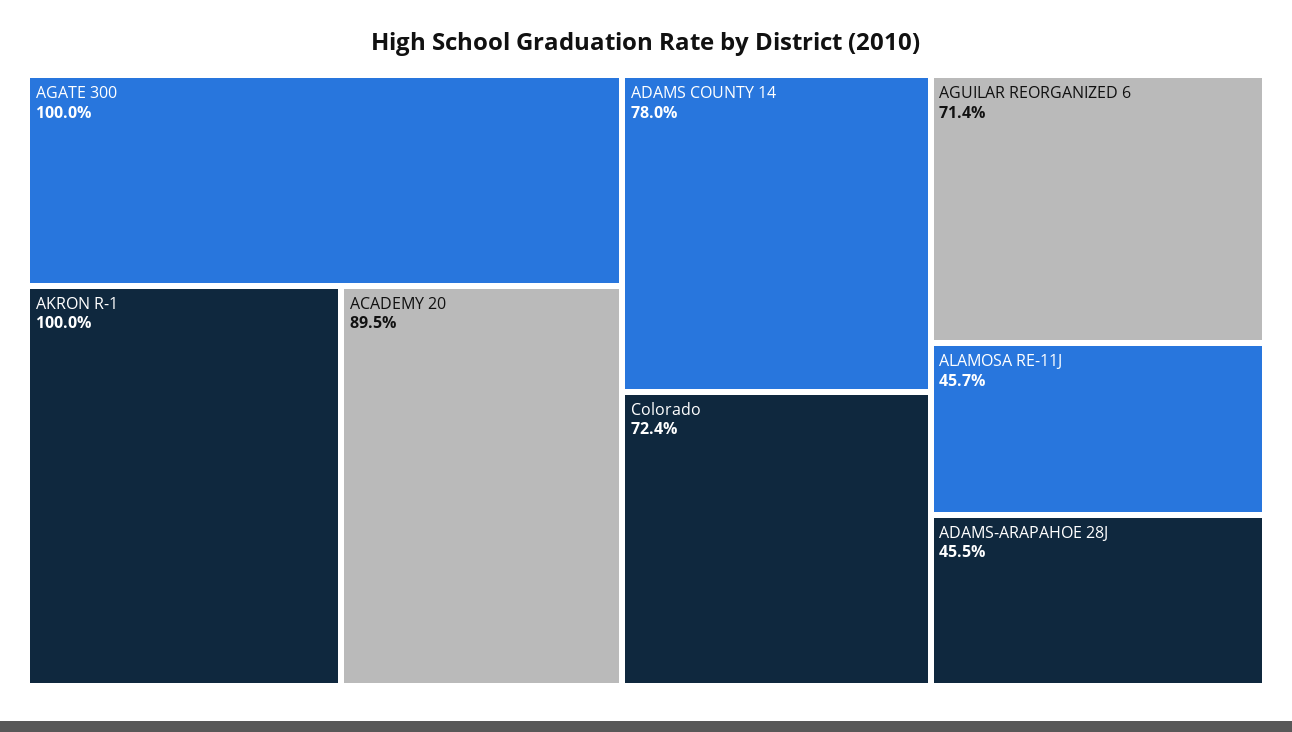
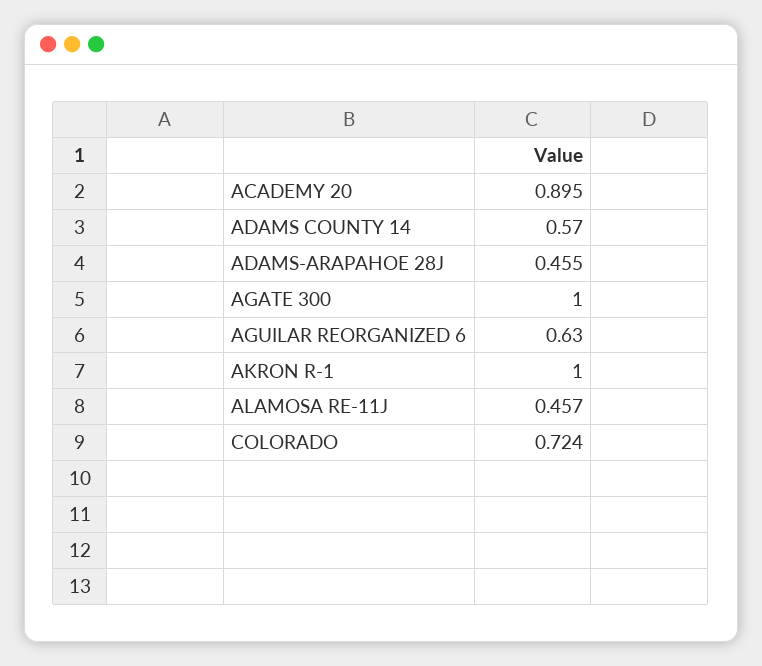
  {
    "AGATE 300": 1,
    "AKRON R-1": 1,
    "ACADEMY 20": 0.895,
-   "ADAMS COUNTY 14": 0.78,
+   "ADAMS COUNTY 14": 0.57,
    "Colorado": 0.724,
-   "AGUILAR REORGANIZED 6": 0.714,
+   "AGUILAR REORGANIZED 6": 0.63,
    "ALAMOSA RE-11J": 0.457,
    "ADAMS-ARAPAHOE 28J": 0.455
  }

